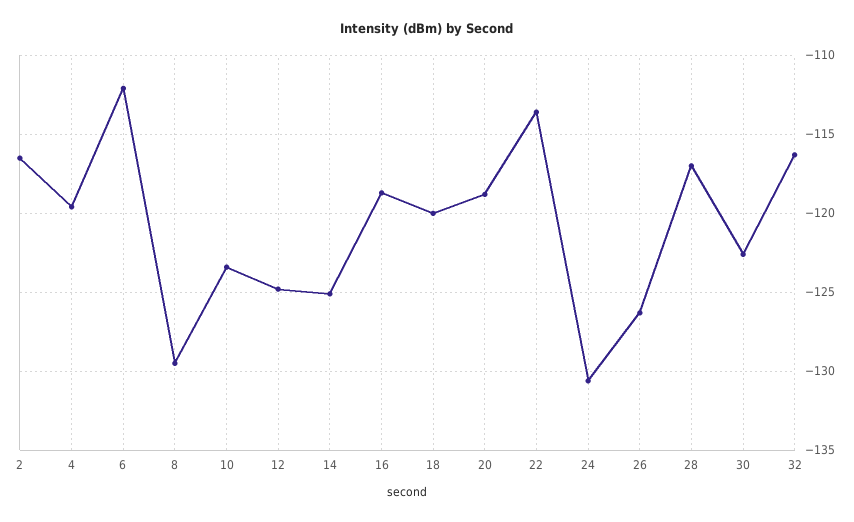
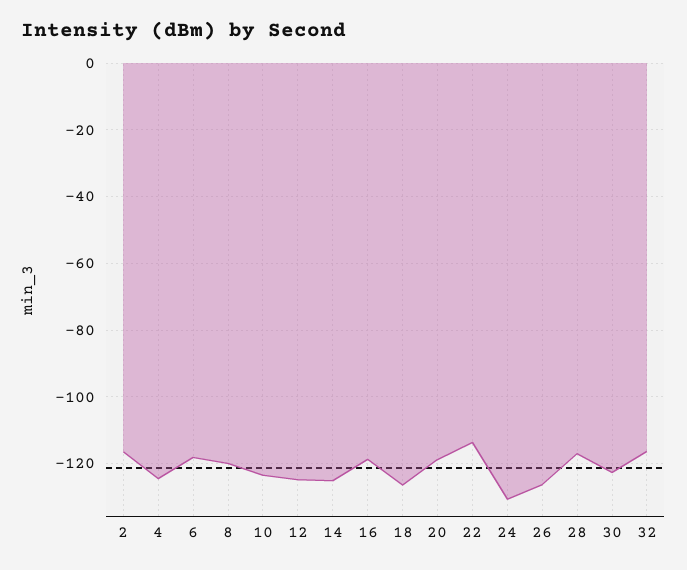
  {
    "2": -116.5,
-   "4": -119.5,
+   "4": -124,
-   "6": -112,
+   "6": -118,
-   "8": -129.5,
+   "8": -120,
    "10": -123.5,
    "12": -125,
    "14": -125,
    "16": -118.5,
-   "18": -120,
+   "18": -126,
    "20": -119,
    "22": -113.5,
    "24": -130.5,
    "26": -126.5,
    "28": -117,
    "30": -122.5,
    "32": -116.5
  }

